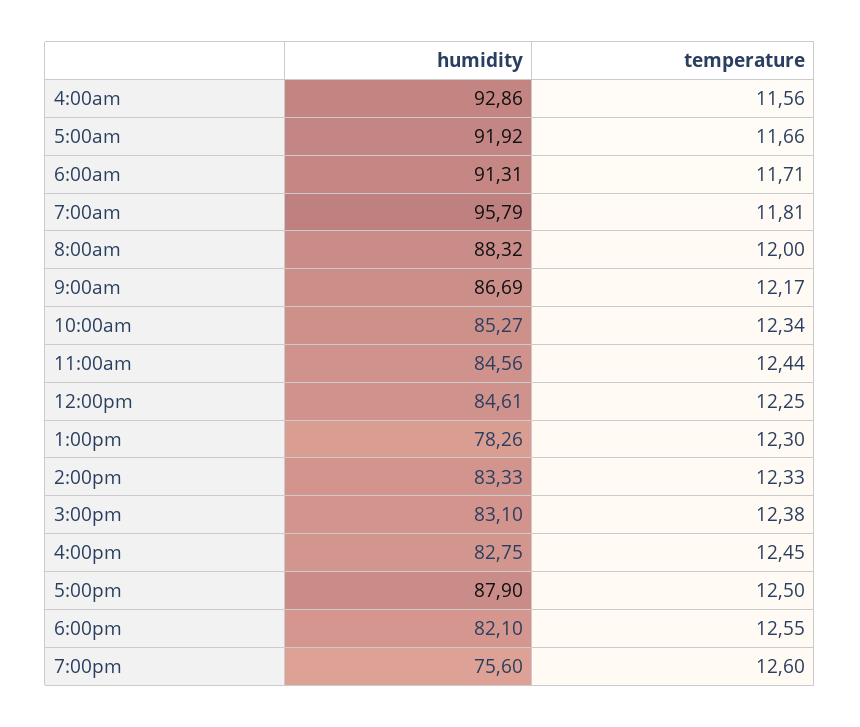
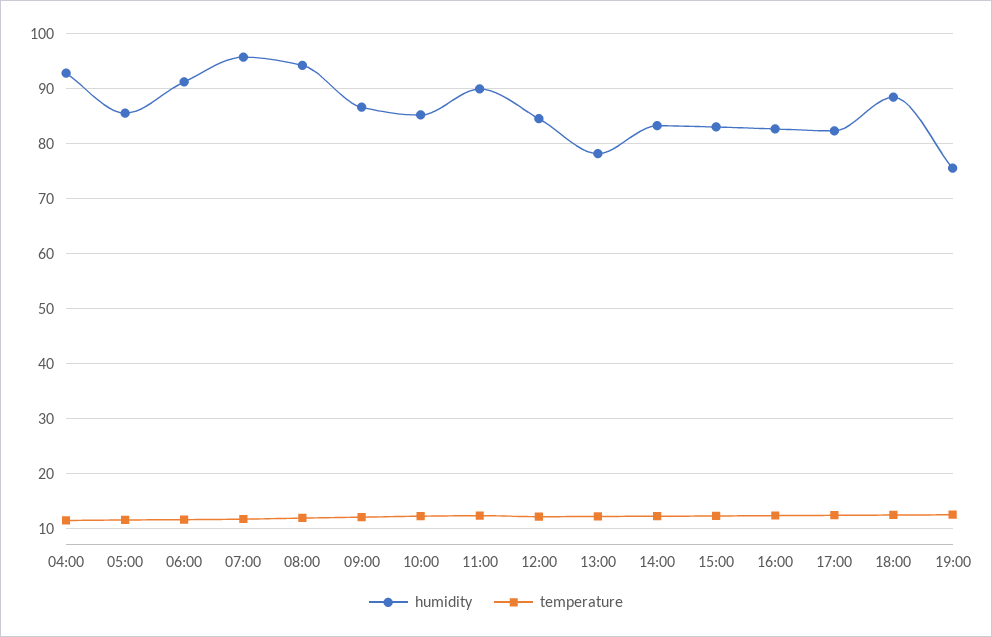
  {
    "humidity": {
      "4:00am": 92.86,
-     "5:00am": 91.92,
+     "5:00am": 86,
      "6:00am": 91.31,
      "7:00am": 95.79,
-     "8:00am": 88.32,
+     "8:00am": 94,
      "9:00am": 86.69,
      "10:00am": 85.27,
-     "11:00am": 84.56,
+     "11:00am": 90,
      "12:00pm": 84.61,
      "1:00pm": 78.26,
      "2:00pm": 83.33,
      "3:00pm": 83.1,
      "4:00pm": 82.75,
-     "5:00pm": 87.9,
+     "5:00pm": 82,
-     "6:00pm": 82.1,
+     "6:00pm": 88,
      "7:00pm": 75.6
    },
    "temperature": {
      "4:00am": 11.56,
      "5:00am": 11.66,
      "6:00am": 11.71,
      "7:00am": 11.81,
      "8:00am": 12,
      "9:00am": 12.17,
      "10:00am": 12.34,
      "11:00am": 12.44,
      "12:00pm": 12.25,
      "1:00pm": 12.3,
      "2:00pm": 12.33,
      "3:00pm": 12.38,
      "4:00pm": 12.45,
      "5:00pm": 12.5,
      "6:00pm": 12.55,
      "7:00pm": 12.6
    }
  }

